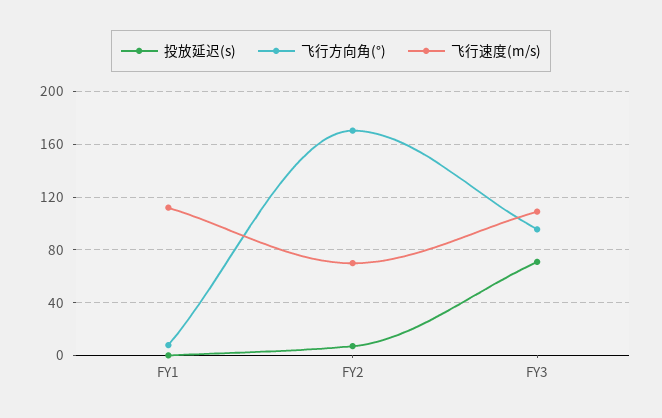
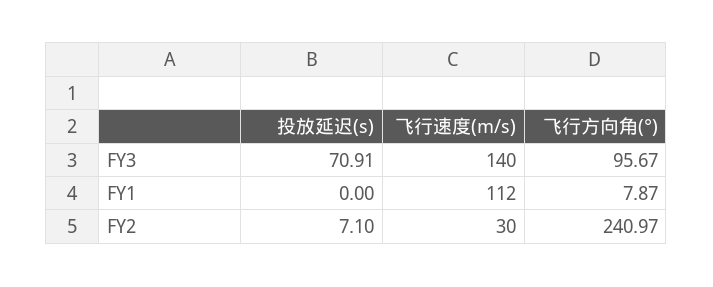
  {
    "投放延迟(s)": {
      "FY1": 0,
      "FY2": 7.1,
      "FY3": 70.91
    },
    "飞行方向角(°)": {
      "FY1": 7.87,
-     "FY2": 170,
+     "FY2": 240.97,
      "FY3": 95.67
    },
    "飞行速度(m/s)": {
      "FY1": 112,
-     "FY2": 70,
+     "FY2": 30,
-     "FY3": 110
+     "FY3": 140
    }
  }

